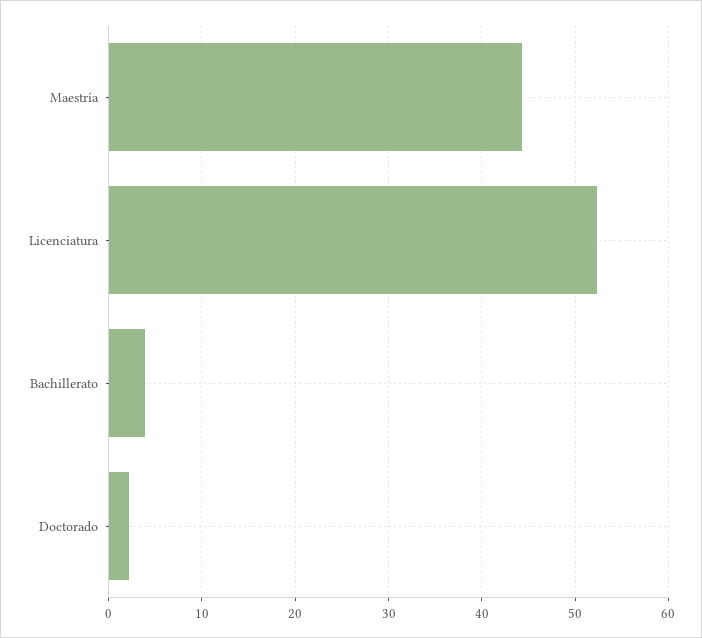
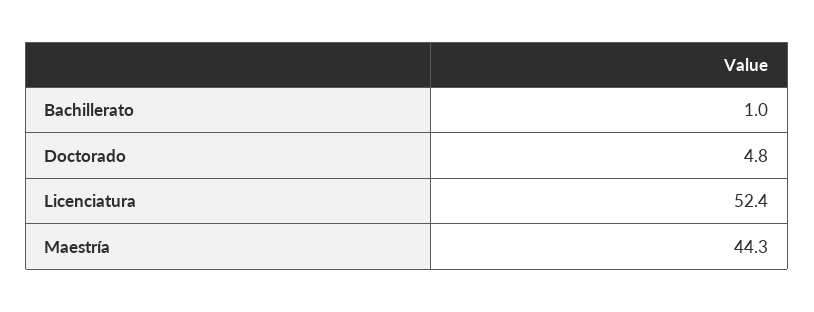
  {
    "Maestría": 44.3,
    "Licenciatura": 52.4,
-   "Bachillerato": 4,
+   "Bachillerato": 1,
-   "Doctorado": 2
+   "Doctorado": 4.8
  }

